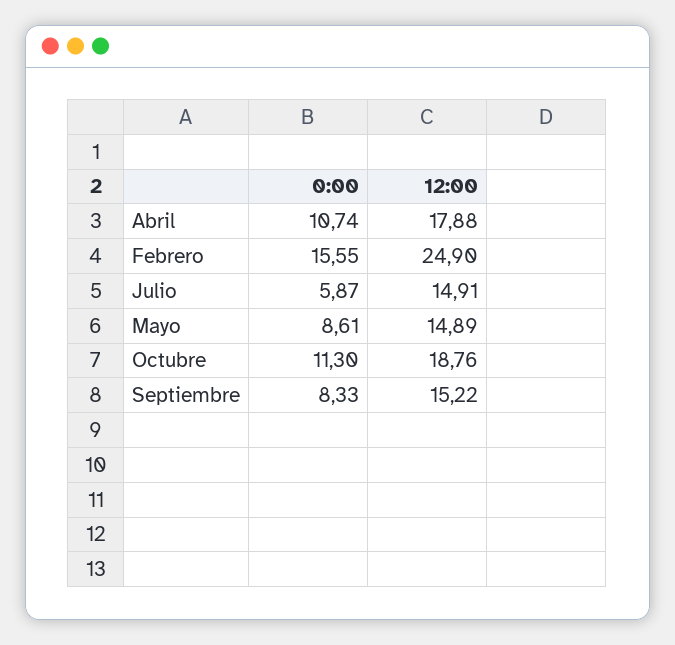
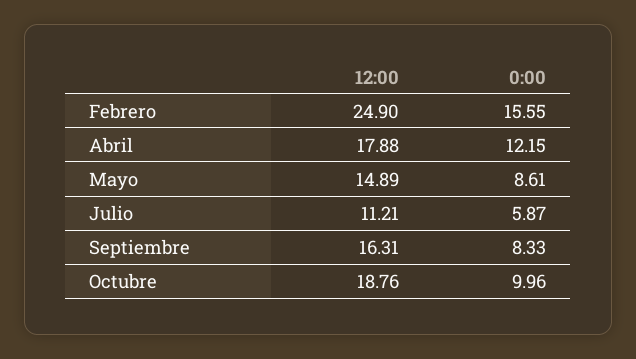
  {
    "0:00": {
-     "Abril": 10.74,
+     "Abril": 12.15,
      "Febrero": 15.55,
      "Julio": 5.87,
      "Mayo": 8.61,
-     "Octubre": 11.3,
+     "Octubre": 9.96,
      "Septiembre": 8.33
    },
    "12:00": {
      "Abril": 17.88,
      "Febrero": 24.9,
-     "Julio": 14.91,
+     "Julio": 11.21,
      "Mayo": 14.89,
      "Octubre": 18.76,
-     "Septiembre": 15.22
+     "Septiembre": 16.31
    }
  }

